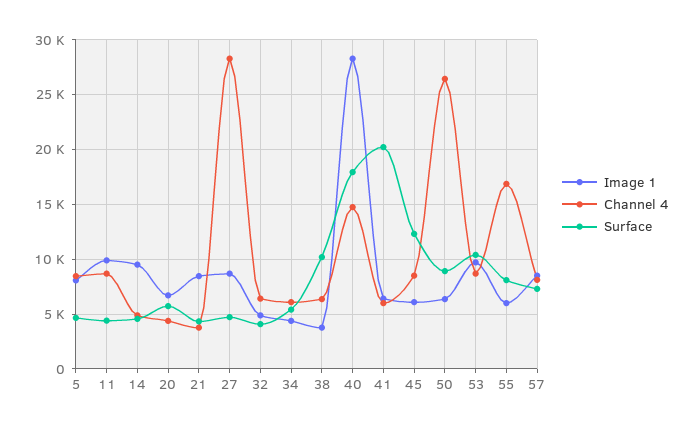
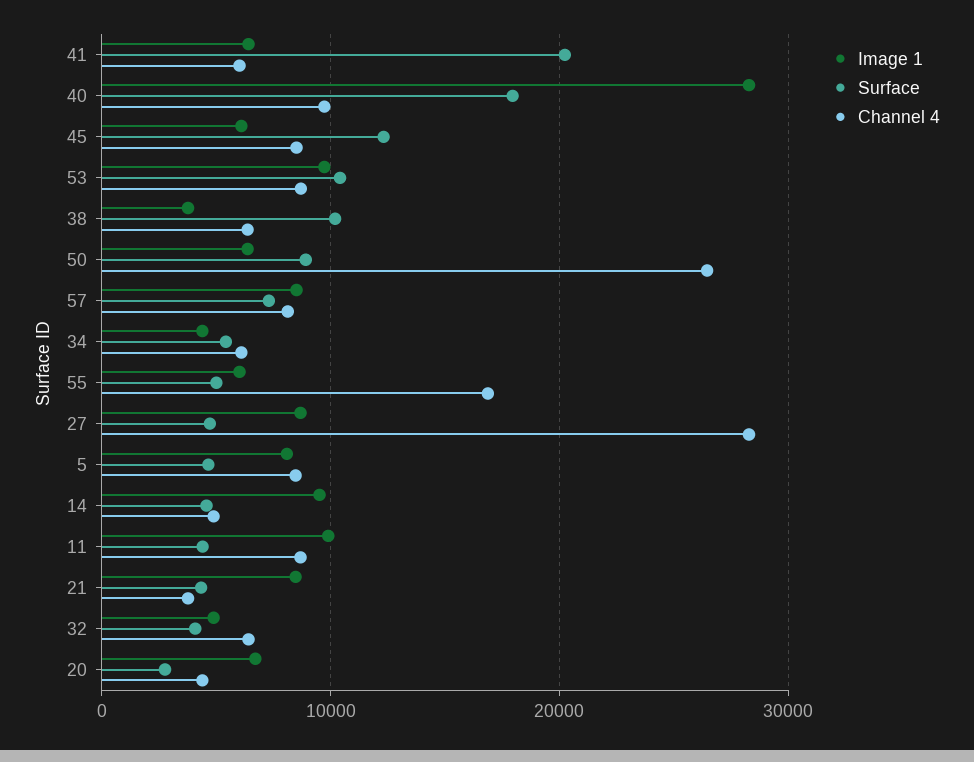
  {
    "Image 1": {
      "5": 8000,
      "11": 10000,
      "14": 10000,
      "20": 7000,
      "21": 8000,
      "27": 9000,
      "32": 5000,
      "34": 4000,
      "38": 4000,
      "40": 28000,
      "41": 6000,
      "45": 6000,
      "50": 6000,
      "53": 10000,
      "55": 6000,
      "57": 9000
    },
    "Channel 4": {
      "5": 8000,
      "11": 9000,
      "14": 5000,
      "20": 4000,
      "21": 4000,
      "27": 28000,
      "32": 6000,
      "34": 6000,
      "38": 6000,
-     "40": 15000,
+     "40": 10000,
      "41": 6000,
      "45": 9000,
      "50": 26000,
      "53": 9000,
      "55": 17000,
      "57": 8000
    },
    "Surface": {
      "5": 5000,
      "11": 4000,
      "14": 5000,
-     "20": 6000,
+     "20": 3000,
      "21": 4000,
      "27": 5000,
      "32": 4000,
      "34": 5000,
      "38": 10000,
      "40": 18000,
      "41": 20000,
      "45": 12000,
      "50": 9000,
      "53": 10000,
-     "55": 8000,
+     "55": 5000,
      "57": 7000
    }
  }

